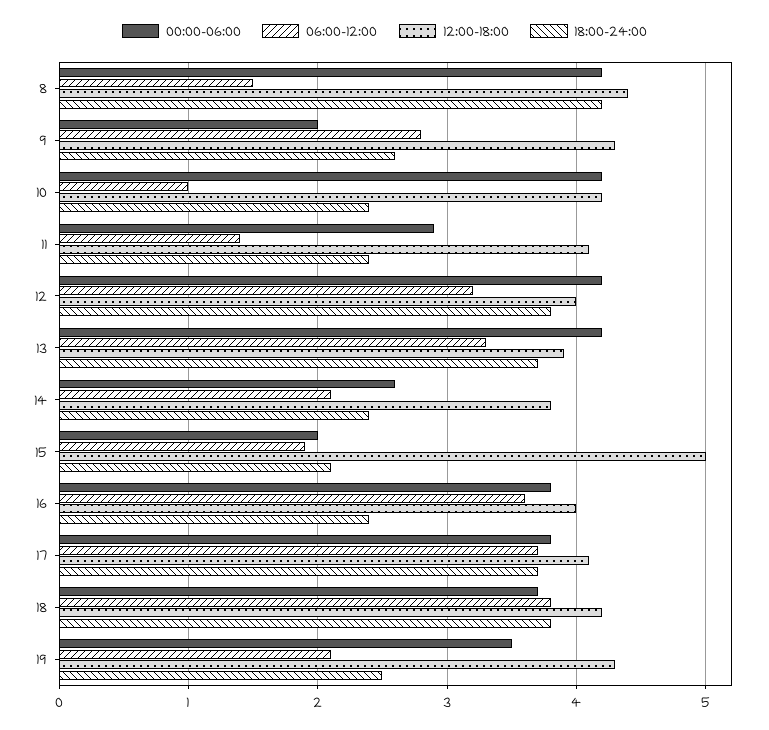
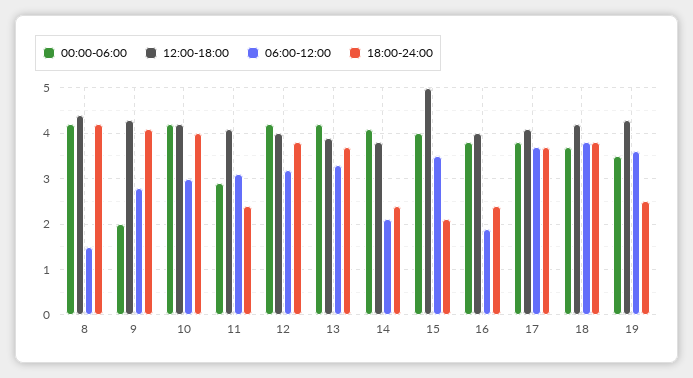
  {
    "00:00-06:00": {
      "8": 4.2,
      "9": 2,
      "10": 4.2,
      "11": 2.9,
      "12": 4.2,
      "13": 4.2,
-     "14": 2.6,
+     "14": 4,
-     "15": 2,
+     "15": 4,
      "16": 3.8,
      "17": 3.8,
      "18": 3.7,
      "19": 3.5
    },
    "06:00-12:00": {
      "8": 1.5,
      "9": 2.8,
-     "10": 1,
+     "10": 3,
-     "11": 1.4,
+     "11": 3,
      "12": 3.2,
      "13": 3.3,
      "14": 2.1,
-     "15": 1.9,
+     "15": 3.5,
-     "16": 3.6,
+     "16": 2,
      "17": 3.7,
      "18": 3.8,
-     "19": 2.1
+     "19": 3.5
    },
    "12:00-18:00": {
      "8": 4.4,
      "9": 4.3,
      "10": 4.2,
      "11": 4.1,
      "12": 4,
      "13": 3.9,
      "14": 3.8,
      "15": 5,
      "16": 4,
      "17": 4.1,
      "18": 4.2,
      "19": 4.3
    },
    "18:00-24:00": {
      "8": 4.2,
-     "9": 2.6,
+     "9": 4,
-     "10": 2.4,
+     "10": 4,
      "11": 2.4,
      "12": 3.8,
      "13": 3.7,
      "14": 2.4,
      "15": 2.1,
      "16": 2.4,
      "17": 3.7,
      "18": 3.8,
      "19": 2.5
    }
  }

